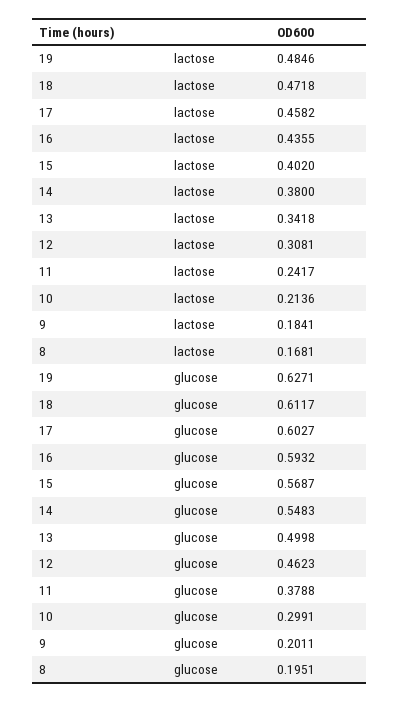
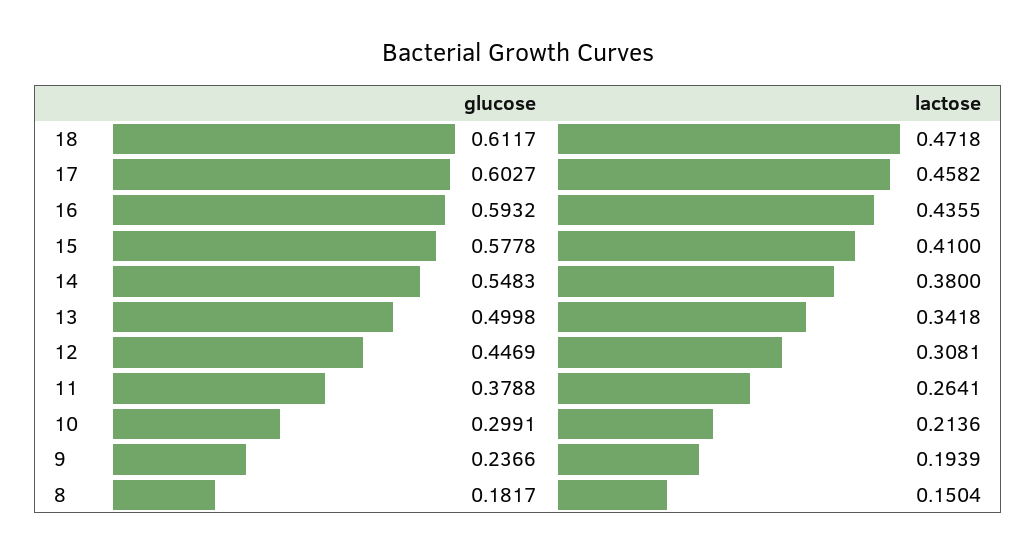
  {
-   "19": {
-     "lactose": 0.4846,
-     "glucose": 0.6271
-   },
    "18": {
      "lactose": 0.4718,
      "glucose": 0.6117
    },
    "17": {
      "lactose": 0.4582,
      "glucose": 0.6027
    },
    "16": {
      "lactose": 0.4355,
      "glucose": 0.5932
    },
    "15": {
-     "lactose": 0.402,
+     "lactose": 0.41,
-     "glucose": 0.5687
+     "glucose": 0.5778
    },
    "14": {
      "lactose": 0.38,
      "glucose": 0.5483
    },
    "13": {
      "lactose": 0.3418,
      "glucose": 0.4998
    },
    "12": {
      "lactose": 0.3081,
-     "glucose": 0.4623
+     "glucose": 0.4469
    },
    "11": {
-     "lactose": 0.2417,
+     "lactose": 0.2641,
      "glucose": 0.3788
    },
    "10": {
      "lactose": 0.2136,
      "glucose": 0.2991
    },
    "9": {
-     "lactose": 0.1841,
+     "lactose": 0.1939,
-     "glucose": 0.2011
+     "glucose": 0.2366
    },
    "8": {
-     "lactose": 0.1681,
+     "lactose": 0.1504,
-     "glucose": 0.1951
+     "glucose": 0.1817
    }
  }

